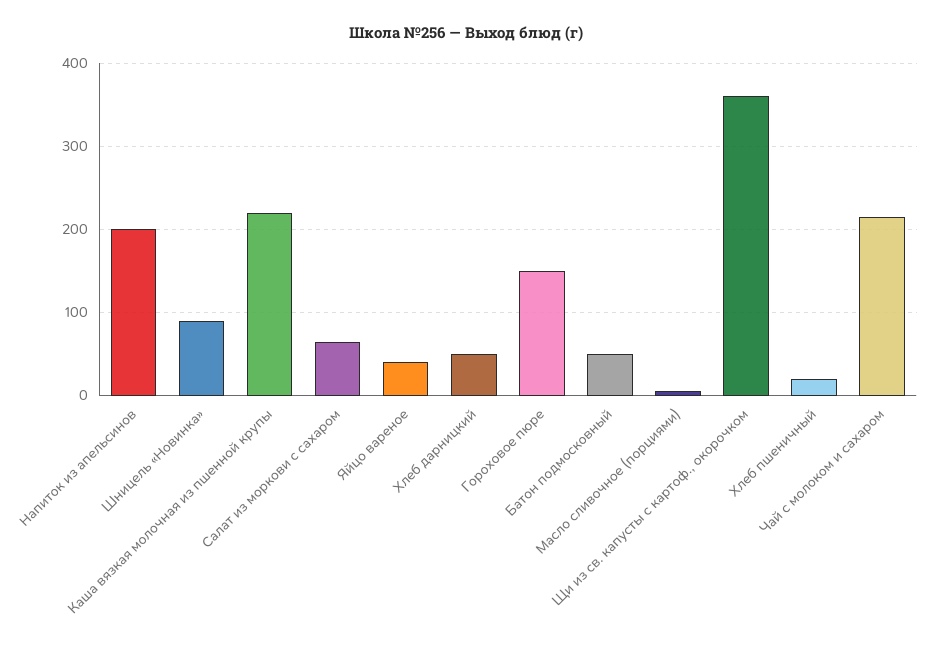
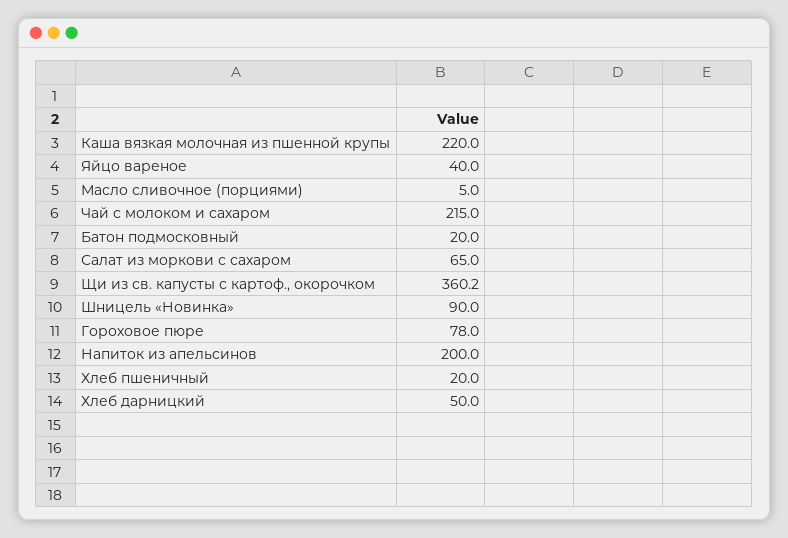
  {
    "Напиток из апельсинов": 200,
    "Шницель «Новинка»": 90,
    "Каша вязкая молочная из пшенной крупы": 220,
    "Салат из моркови с сахаром": 65,
    "Яйцо вареное": 40,
    "Хлеб дарницкий": 50,
-   "Гороховое пюре": 150,
+   "Гороховое пюре": 78,
-   "Батон подмосковный": 50,
+   "Батон подмосковный": 20,
    "Масло сливочное (порциями)": 5,
    "Щи из св. капусты с картоф., окорочком": 360.2,
    "Хлеб пшеничный": 20,
    "Чай с молоком и сахаром": 215
  }

